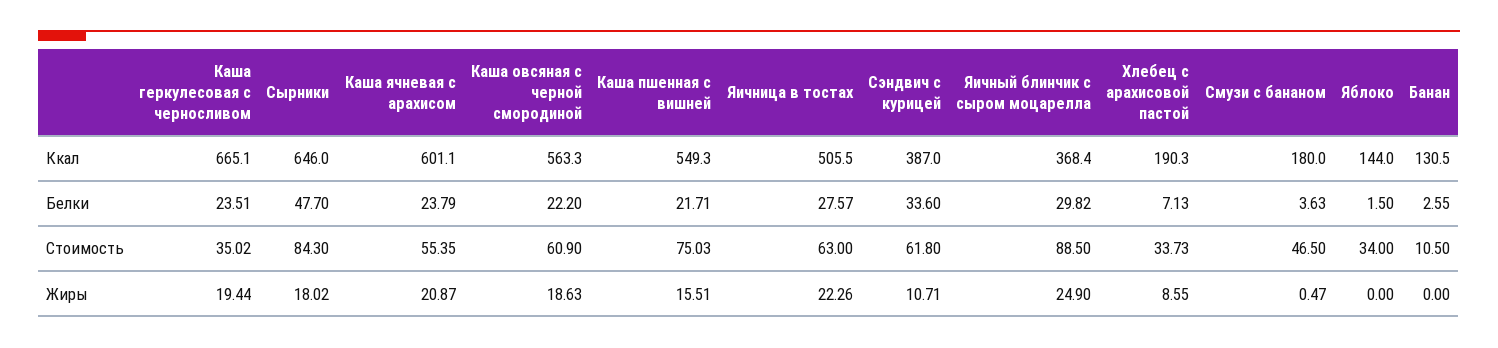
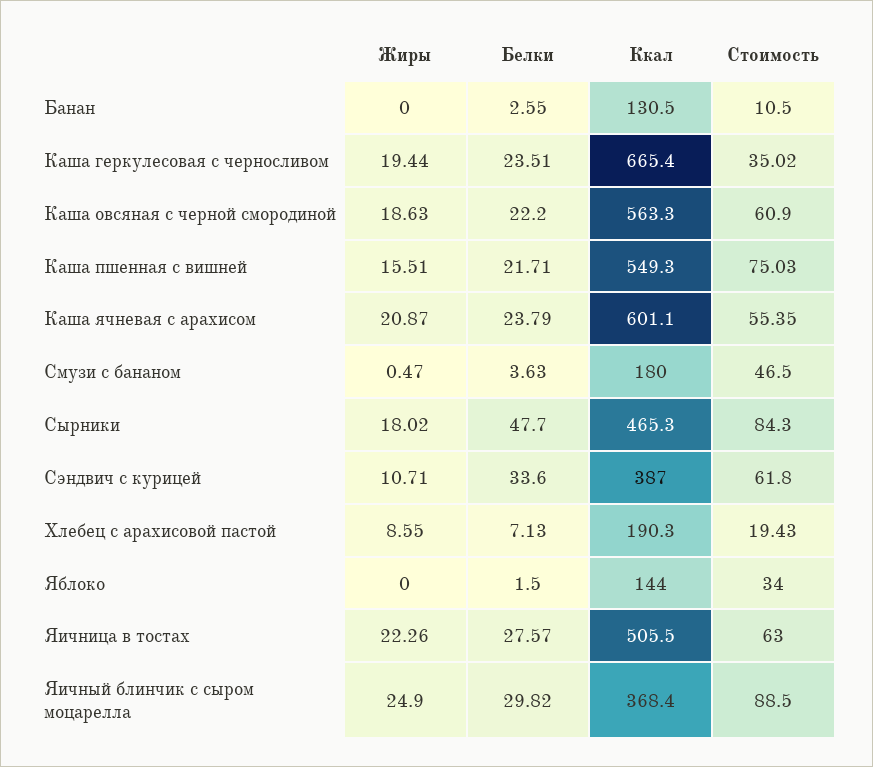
  {
    "Каша геркулесовая с черносливом": {
-     "Ккал": 665.1,
+     "Ккал": 665.4,
      "Белки": 23.51,
      "Стоимость": 35.02,
      "Жиры": 19.44
    },
    "Сырники": {
-     "Ккал": 646,
+     "Ккал": 465.3,
      "Белки": 47.7,
      "Стоимость": 84.3,
      "Жиры": 18.02
    },
    "Каша ячневая с арахисом": {
      "Ккал": 601.1,
      "Белки": 23.79,
      "Стоимость": 55.35,
      "Жиры": 20.87
    },
    "Каша овсяная с черной смородиной": {
      "Ккал": 563.3,
      "Белки": 22.2,
      "Стоимость": 60.9,
      "Жиры": 18.63
    },
    "Каша пшенная с вишней": {
      "Ккал": 549.3,
      "Белки": 21.71,
      "Стоимость": 75.03,
      "Жиры": 15.51
    },
    "Яичница в тостах": {
      "Ккал": 505.5,
      "Белки": 27.57,
      "Стоимость": 63,
      "Жиры": 22.26
    },
    "Сэндвич с курицей": {
      "Ккал": 387,
      "Белки": 33.6,
      "Стоимость": 61.8,
      "Жиры": 10.71
    },
    "Яичный блинчик с сыром моцарелла": {
      "Ккал": 368.4,
      "Белки": 29.82,
      "Стоимость": 88.5,
      "Жиры": 24.9
    },
    "Хлебец с арахисовой пастой": {
      "Ккал": 190.3,
      "Белки": 7.13,
-     "Стоимость": 33.73,
+     "Стоимость": 19.43,
      "Жиры": 8.55
    },
    "Смузи с бананом": {
      "Ккал": 180,
      "Белки": 3.63,
      "Стоимость": 46.5,
      "Жиры": 0.47
    },
    "Яблоко": {
      "Ккал": 144,
      "Белки": 1.5,
      "Стоимость": 34,
      "Жиры": 0
    },
    "Банан": {
      "Ккал": 130.5,
      "Белки": 2.55,
      "Стоимость": 10.5,
      "Жиры": 0
    }
  }

